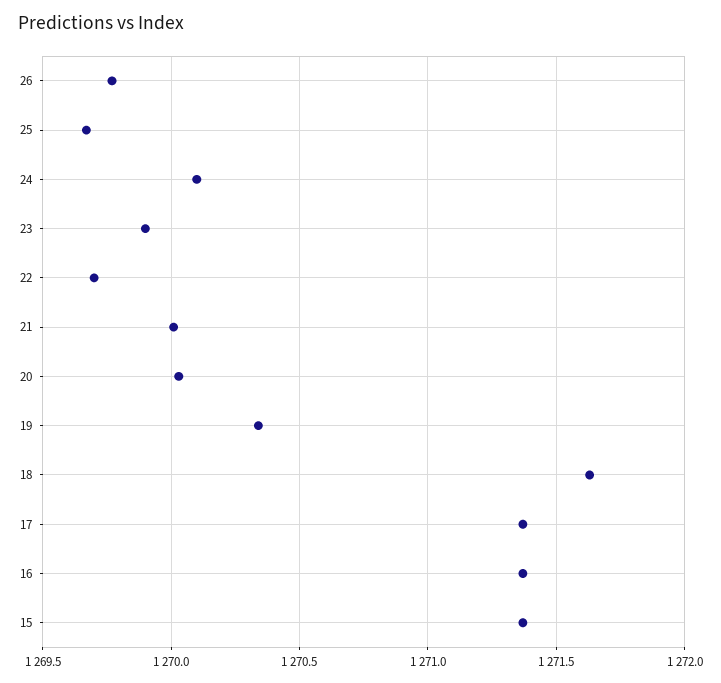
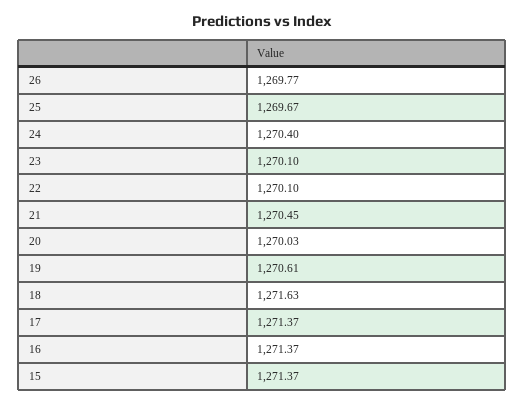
  {
    "26": 1269.77,
    "25": 1269.67,
-   "24": 1270.1,
+   "24": 1270.4,
-   "23": 1269.9,
+   "23": 1270.1,
-   "22": 1269.7,
+   "22": 1270.1,
-   "21": 1270,
+   "21": 1270.45,
    "20": 1270.03,
-   "19": 1270.35,
+   "19": 1270.61,
    "18": 1271.63,
    "17": 1271.37,
    "16": 1271.37,
    "15": 1271.37
  }

